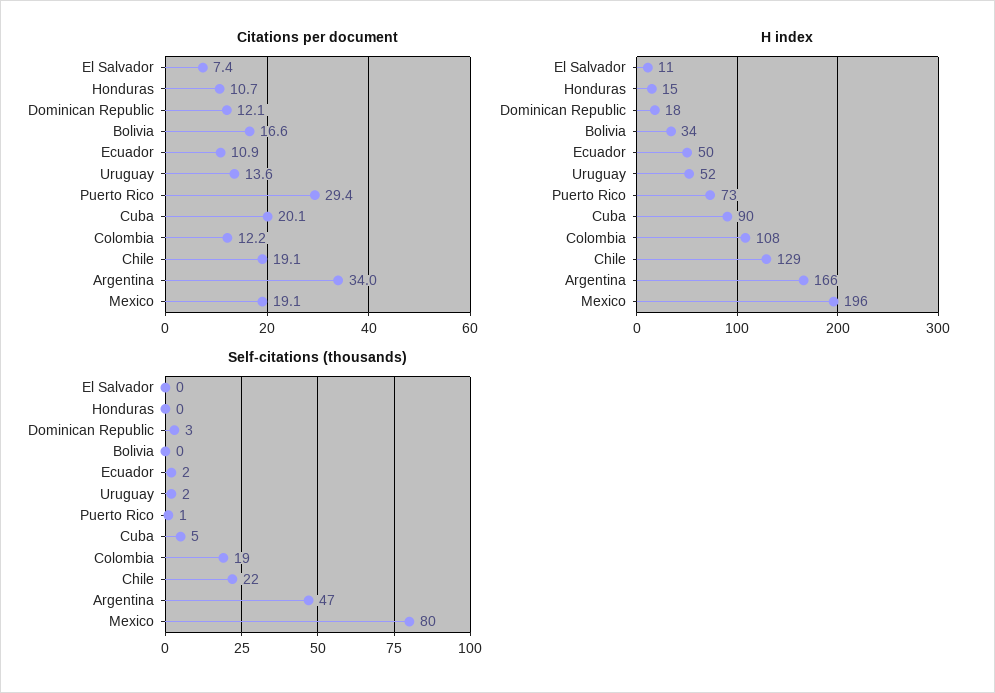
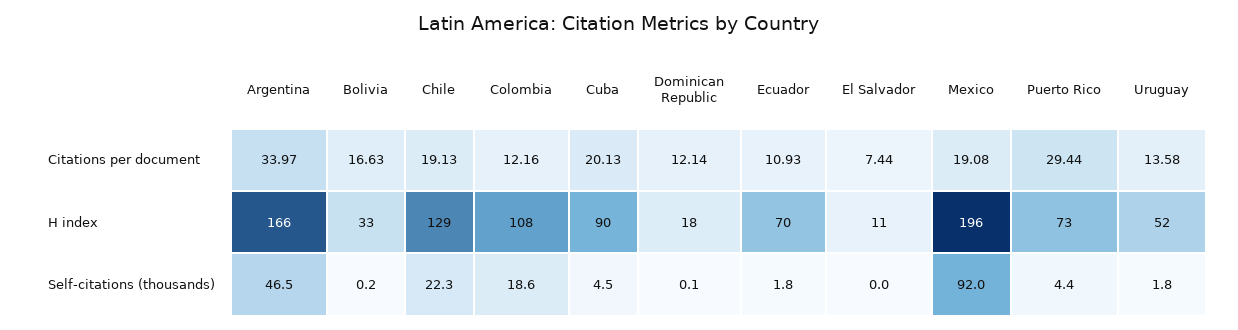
  {
    "Citations per document": {
      "El Salvador": 7.44,
-     "Honduras": 10.7,
      "Dominican Republic": 12.14,
      "Bolivia": 16.63,
      "Ecuador": 10.93,
      "Uruguay": 13.58,
      "Puerto Rico": 29.44,
      "Cuba": 20.13,
      "Colombia": 12.16,
      "Chile": 19.13,
      "Argentina": 33.97,
      "Mexico": 19.08
    },
    "H index": {
      "El Salvador": 11,
-     "Honduras": 15,
      "Dominican Republic": 18,
-     "Bolivia": 34,
+     "Bolivia": 33,
-     "Ecuador": 50,
+     "Ecuador": 70,
      "Uruguay": 52,
      "Puerto Rico": 73,
      "Cuba": 90,
      "Colombia": 108,
      "Chile": 129,
      "Argentina": 166,
      "Mexico": 196
    },
    "Self-citations (thousands)": {
      "El Salvador": 0,
-     "Honduras": 0,
-     "Dominican Republic": 3,
+     "Dominican Republic": 0.1,
      "Bolivia": 0.2,
      "Ecuador": 1.8,
      "Uruguay": 1.8,
-     "Puerto Rico": 1,
+     "Puerto Rico": 4.4,
      "Cuba": 4.5,
      "Colombia": 18.6,
      "Chile": 22.3,
      "Argentina": 46.5,
-     "Mexico": 80
+     "Mexico": 92
    }
  }

